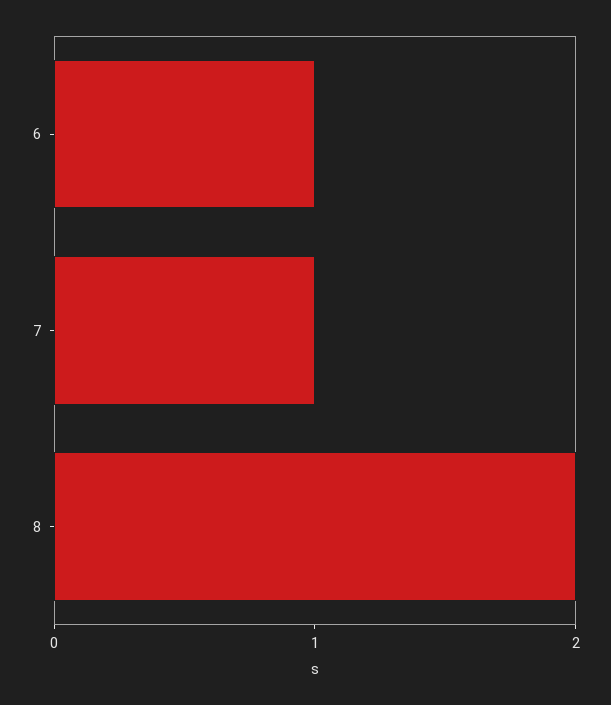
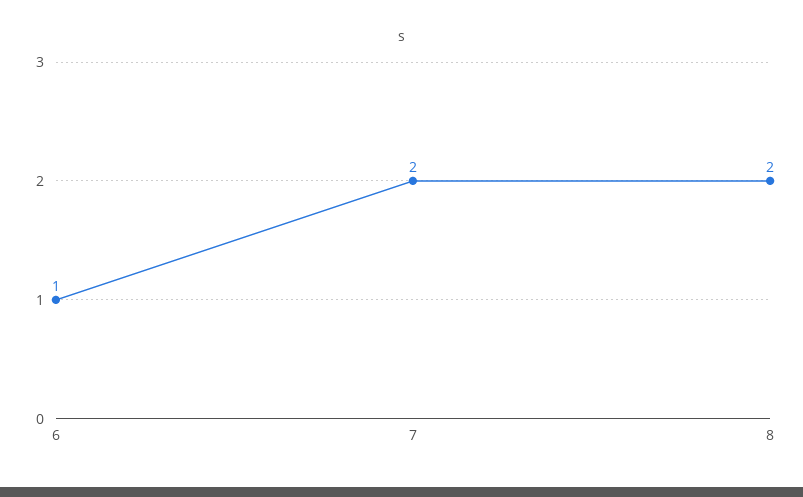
  {
    "6": 1,
-   "7": 1,
+   "7": 2,
    "8": 2
  }

